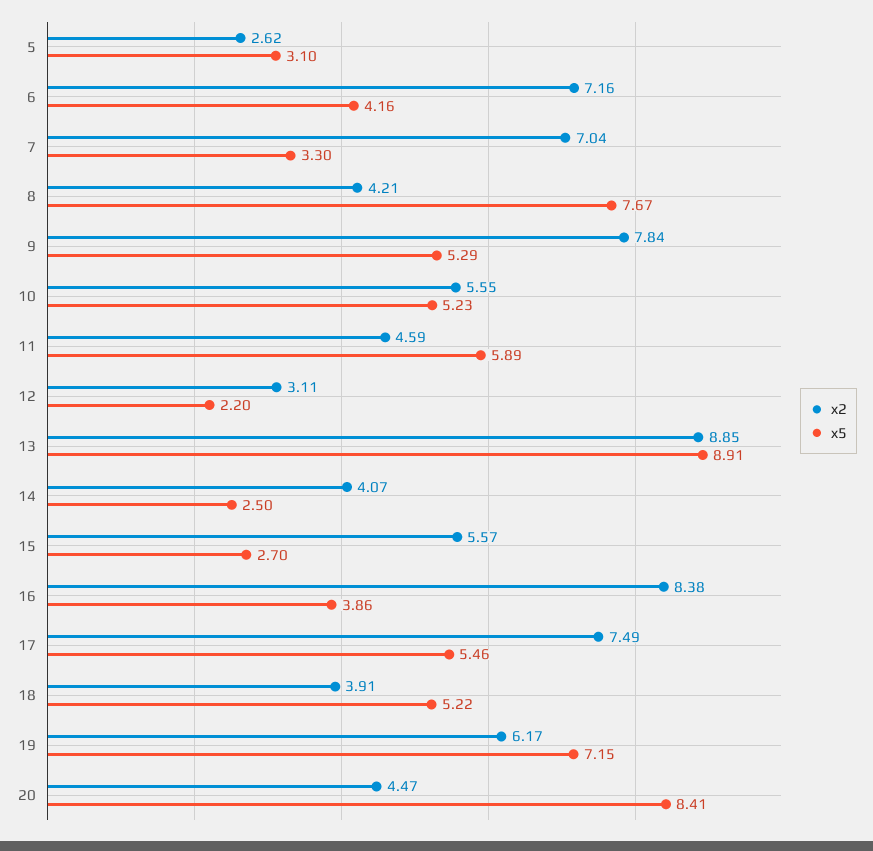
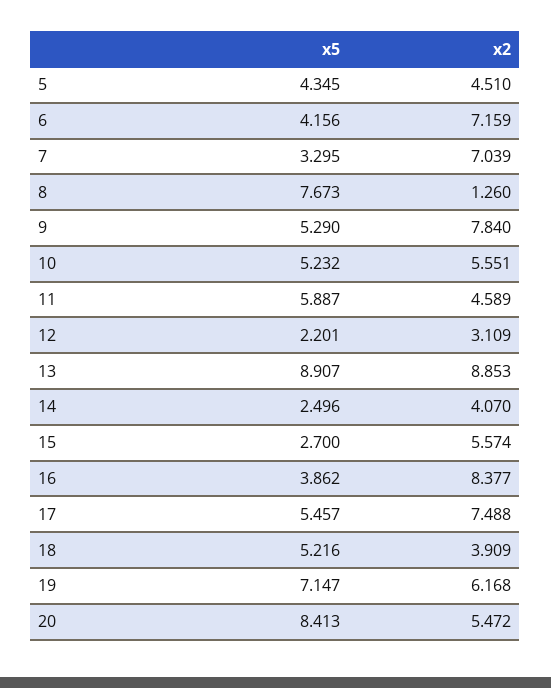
  {
    "x2": {
-     "5": 2.62,
+     "5": 4.51,
      "6": 7.159,
      "7": 7.039,
-     "8": 4.21,
+     "8": 1.26,
      "9": 7.84,
      "10": 5.551,
      "11": 4.589,
      "12": 3.109,
      "13": 8.853,
      "14": 4.07,
      "15": 5.574,
      "16": 8.377,
      "17": 7.488,
      "18": 3.909,
      "19": 6.168,
-     "20": 4.47
+     "20": 5.472
    },
    "x5": {
-     "5": 3.1,
+     "5": 4.345,
      "6": 4.156,
      "7": 3.295,
      "8": 7.673,
      "9": 5.29,
      "10": 5.232,
      "11": 5.887,
      "12": 2.201,
      "13": 8.907,
      "14": 2.496,
      "15": 2.7,
      "16": 3.862,
      "17": 5.457,
      "18": 5.216,
      "19": 7.147,
      "20": 8.413
    }
  }

